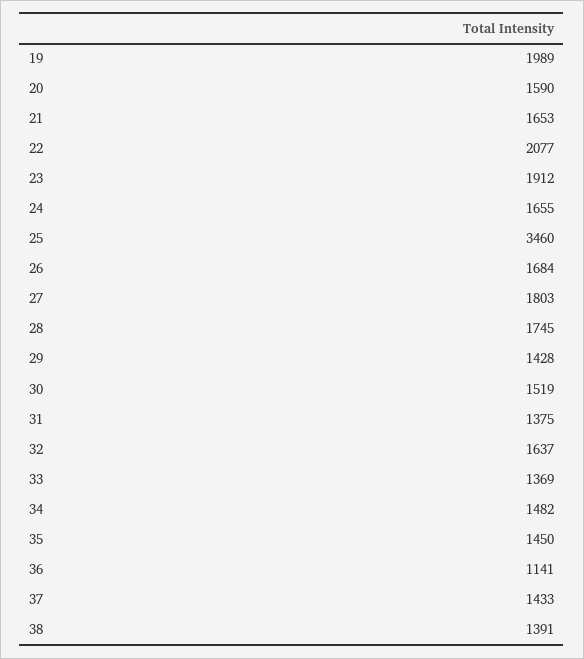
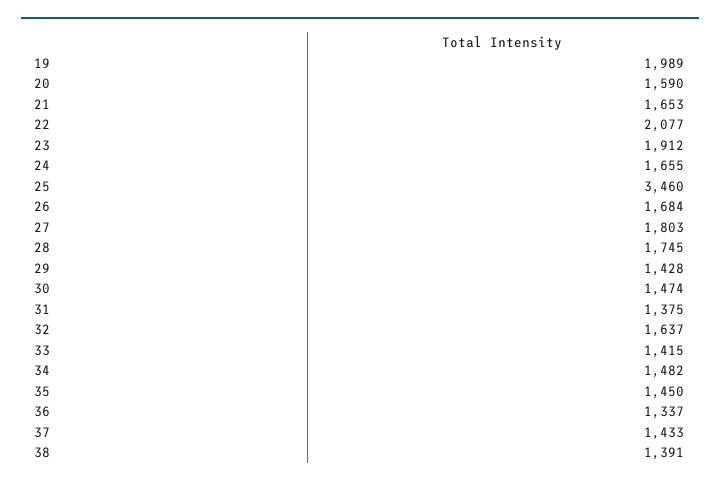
  {
    "19": 1989,
    "20": 1590,
    "21": 1653,
    "22": 2077,
    "23": 1912,
    "24": 1655,
    "25": 3460,
    "26": 1684,
    "27": 1803,
    "28": 1745,
    "29": 1428,
-   "30": 1519,
+   "30": 1474,
    "31": 1375,
    "32": 1637,
-   "33": 1369,
+   "33": 1415,
    "34": 1482,
    "35": 1450,
-   "36": 1141,
+   "36": 1337,
    "37": 1433,
    "38": 1391
  }

